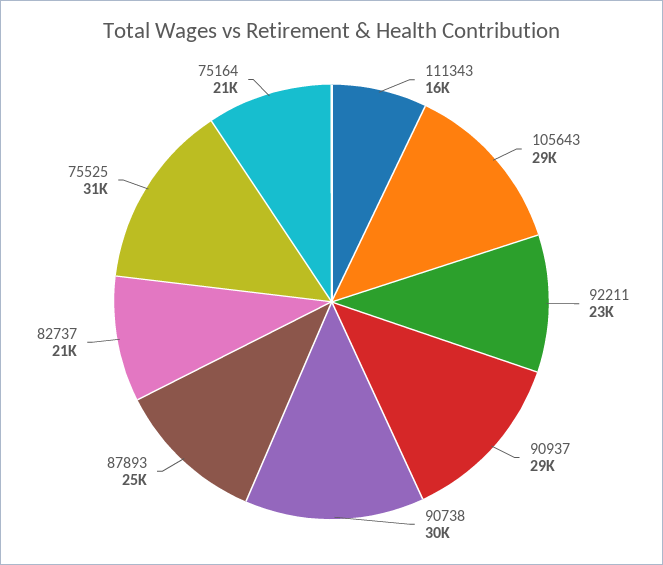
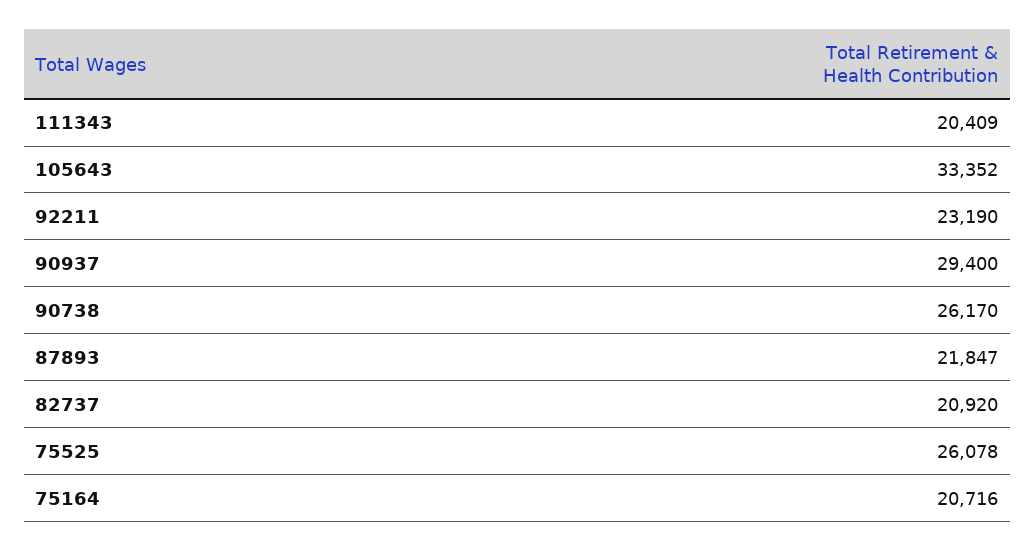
  {
-   "111343": 16000,
+   "111343": 20409,
-   "105643": 29000,
+   "105643": 33352,
    "92211": 23190,
    "90937": 29400,
-   "90738": 30000,
+   "90738": 26170,
-   "87893": 25000,
+   "87893": 21847,
    "82737": 20920,
-   "75525": 31000,
+   "75525": 26078,
    "75164": 20716
  }

